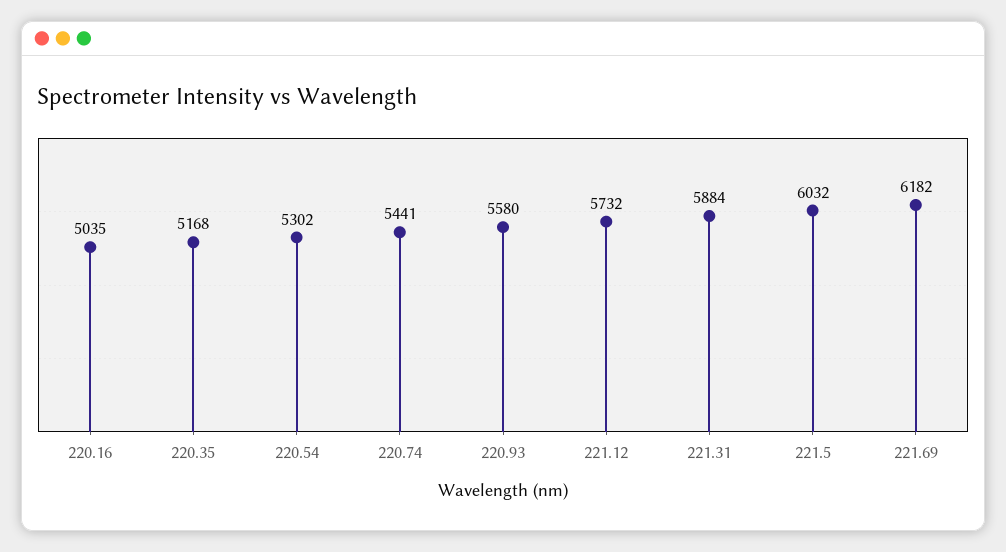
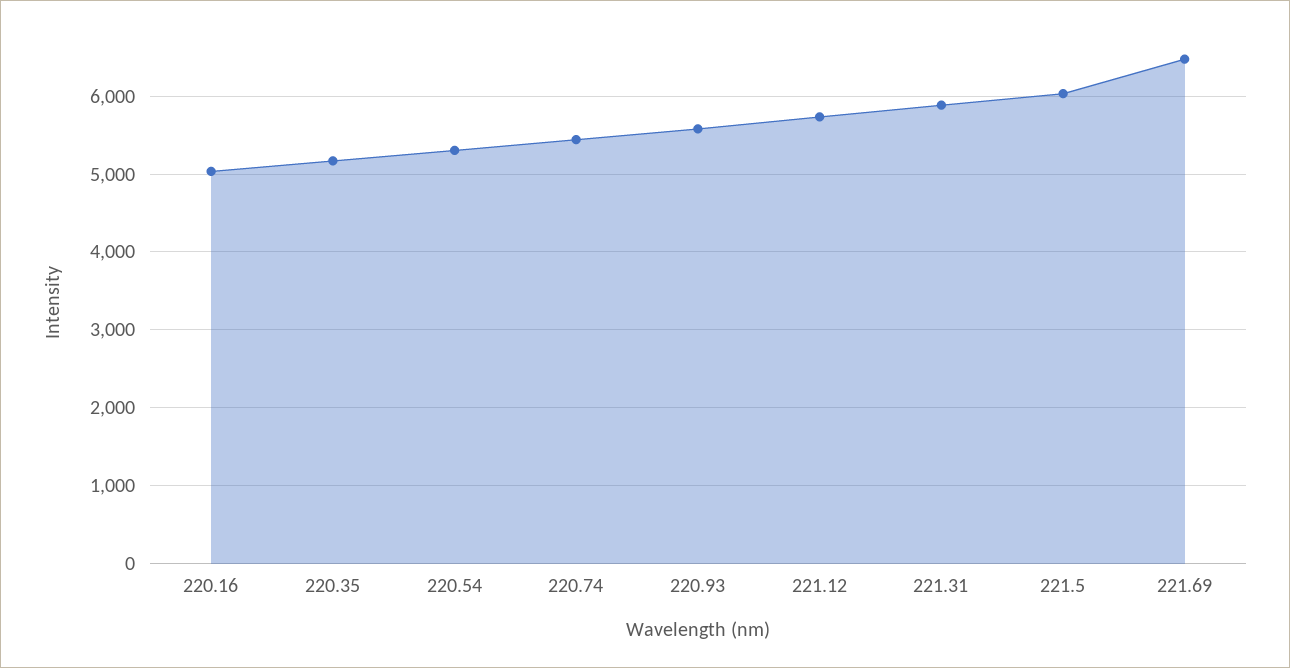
  {
    "220.16": 5035,
    "220.35": 5168,
    "220.54": 5302,
    "220.74": 5441,
    "220.93": 5580,
    "221.12": 5732,
    "221.31": 5884,
    "221.5": 6032,
-   "221.69": 6182
+   "221.69": 6500
  }

